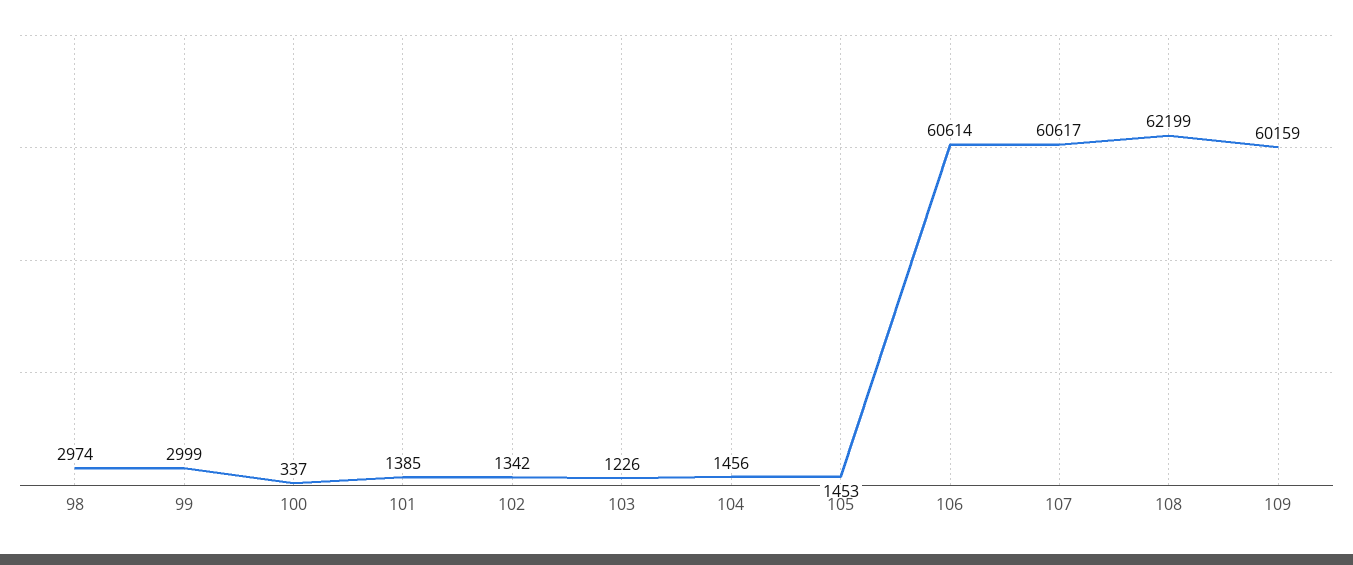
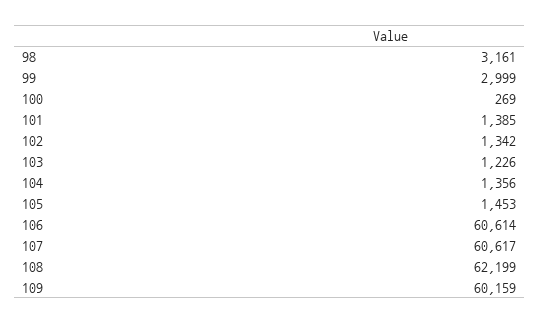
  {
-   "98": 2974,
+   "98": 3161,
    "99": 2999,
-   "100": 337,
+   "100": 269,
    "101": 1385,
    "102": 1342,
    "103": 1226,
-   "104": 1456,
+   "104": 1356,
    "105": 1453,
    "106": 60614,
    "107": 60617,
    "108": 62199,
    "109": 60159
  }

